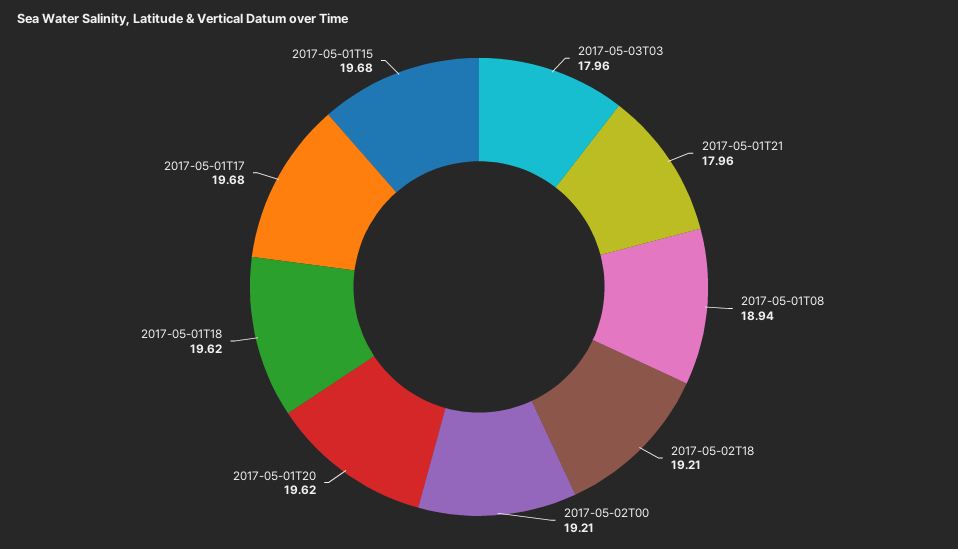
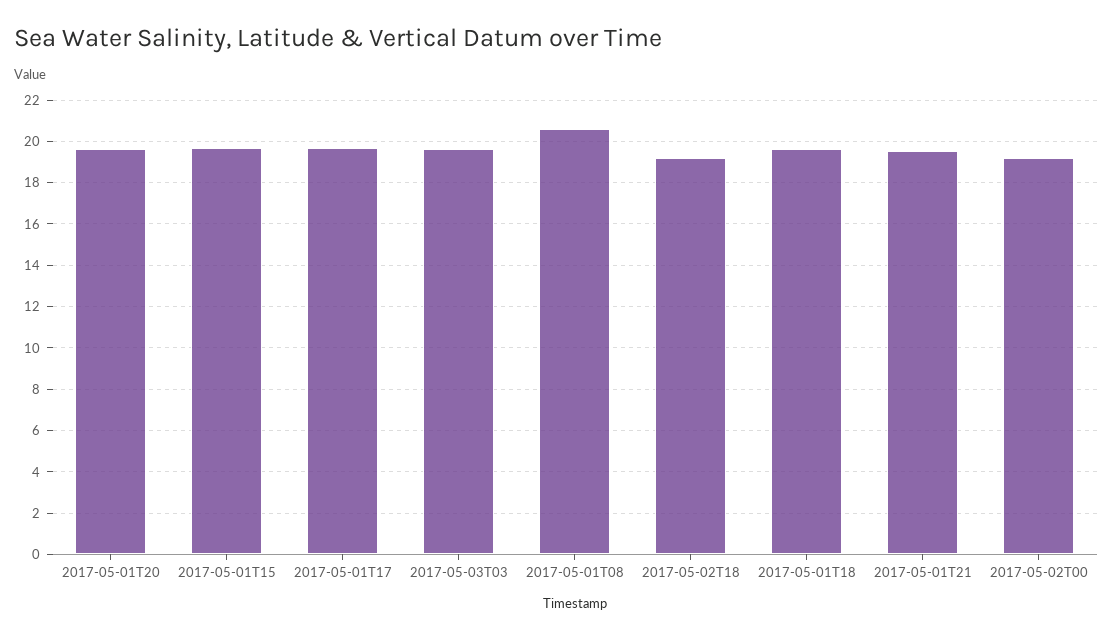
  {
-   "2017-05-03T03": 17.96,
+   "2017-05-03T03": 19.5,
-   "2017-05-01T21": 17.96,
+   "2017-05-01T21": 19.5,
-   "2017-05-01T08": 18.94,
+   "2017-05-01T08": 20.5,
    "2017-05-02T18": 19.21,
    "2017-05-02T00": 19.21,
    "2017-05-01T20": 19.62,
    "2017-05-01T18": 19.62,
    "2017-05-01T17": 19.68,
    "2017-05-01T15": 19.68
  }

